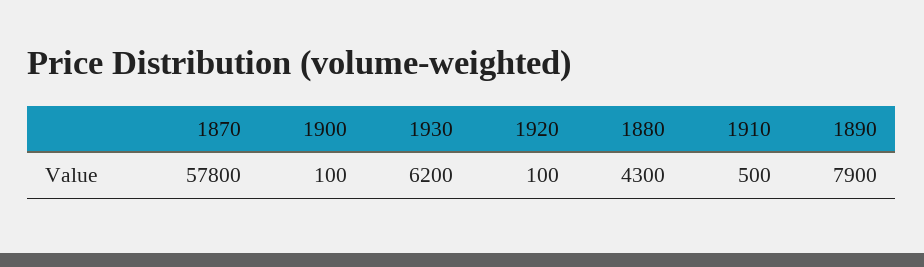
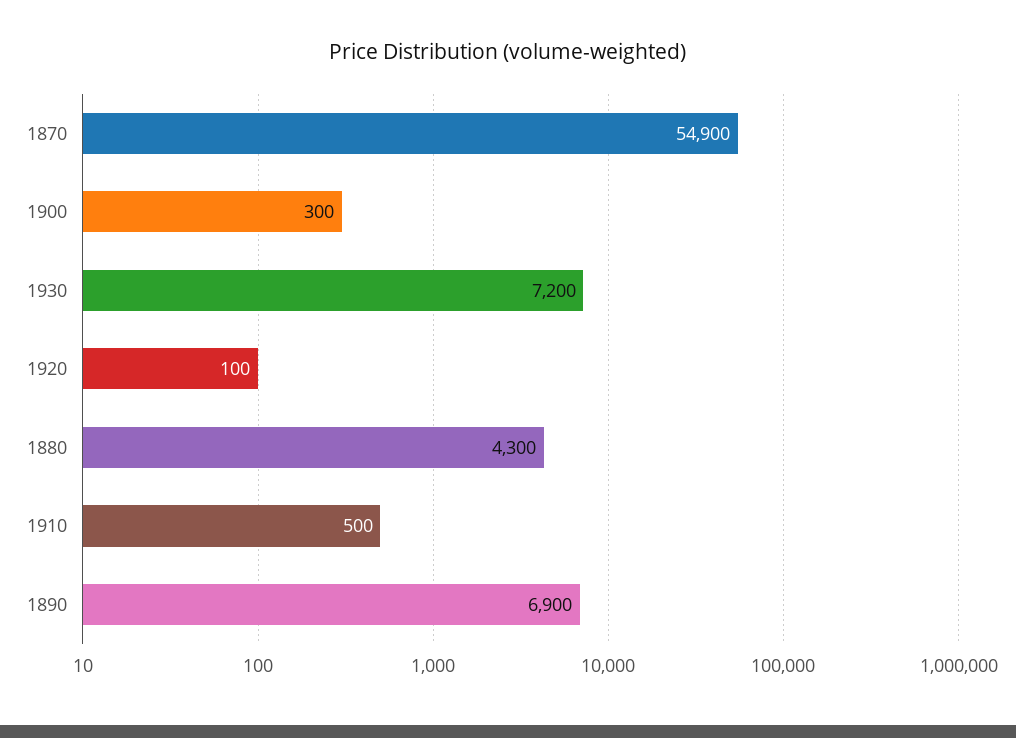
  {
-   "1870": 57800,
+   "1870": 54900,
-   "1900": 100,
+   "1900": 300,
-   "1930": 6200,
+   "1930": 7200,
    "1920": 100,
    "1880": 4300,
    "1910": 500,
-   "1890": 7900
+   "1890": 6900
  }

